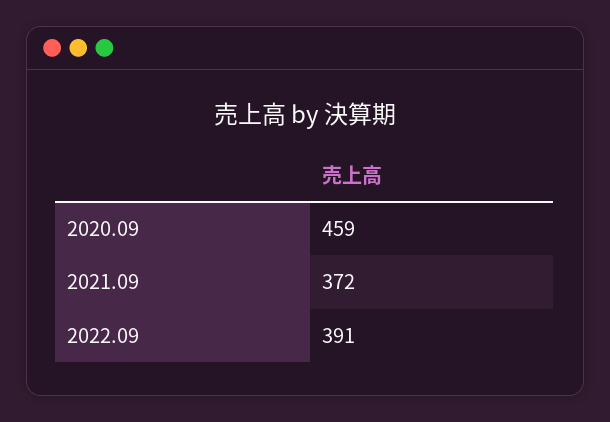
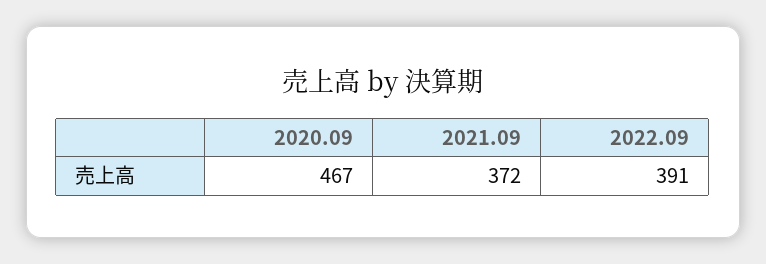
  {
-   "2020.09": 459,
+   "2020.09": 467,
    "2021.09": 372,
    "2022.09": 391
  }

